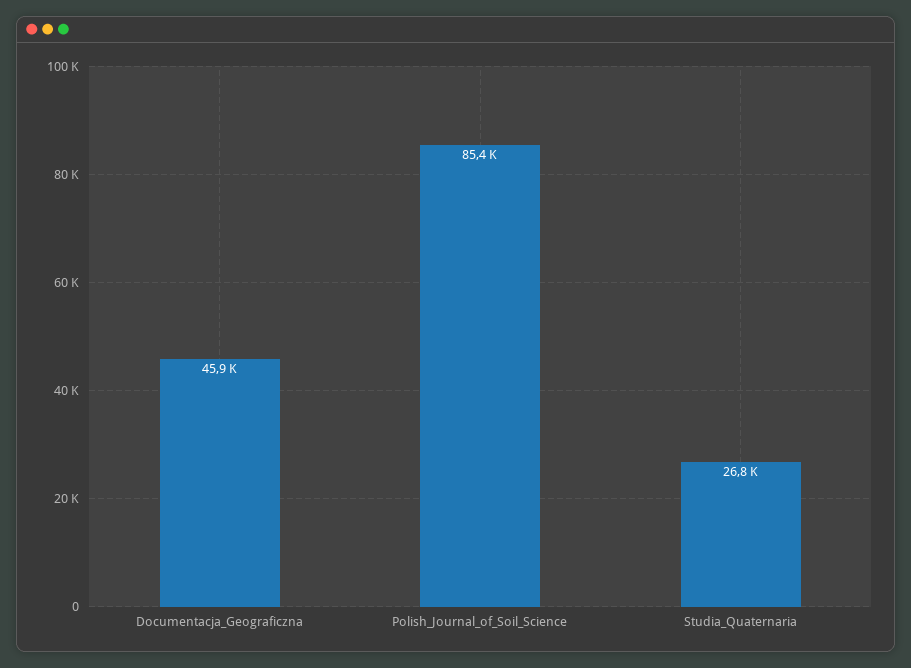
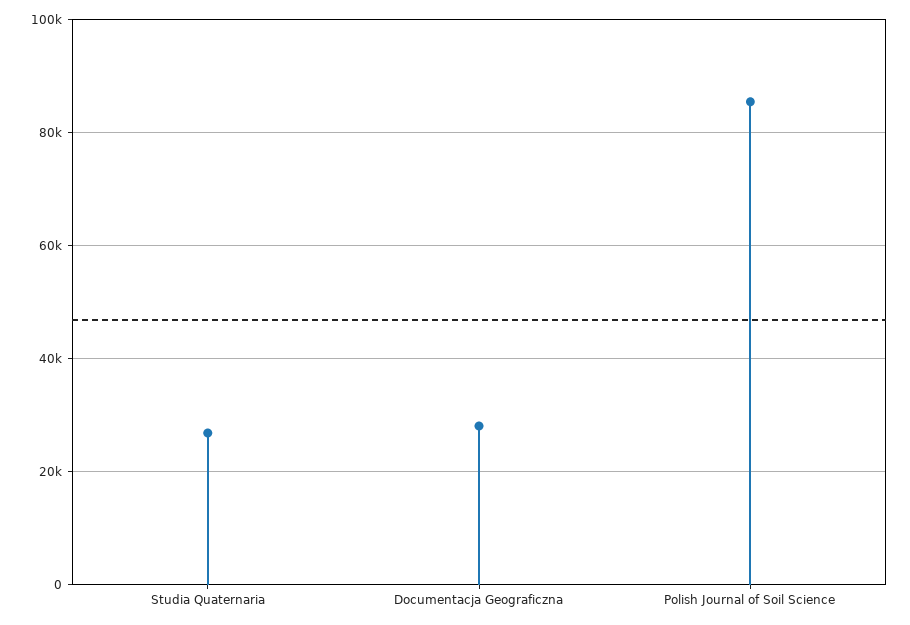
  {
-   "Documentacja_Geograficzna": 45900,
+   "Documentacja_Geograficzna": 28000,
    "Polish_Journal_of_Soil_Science": 85400,
    "Studia_Quaternaria": 26800
  }

